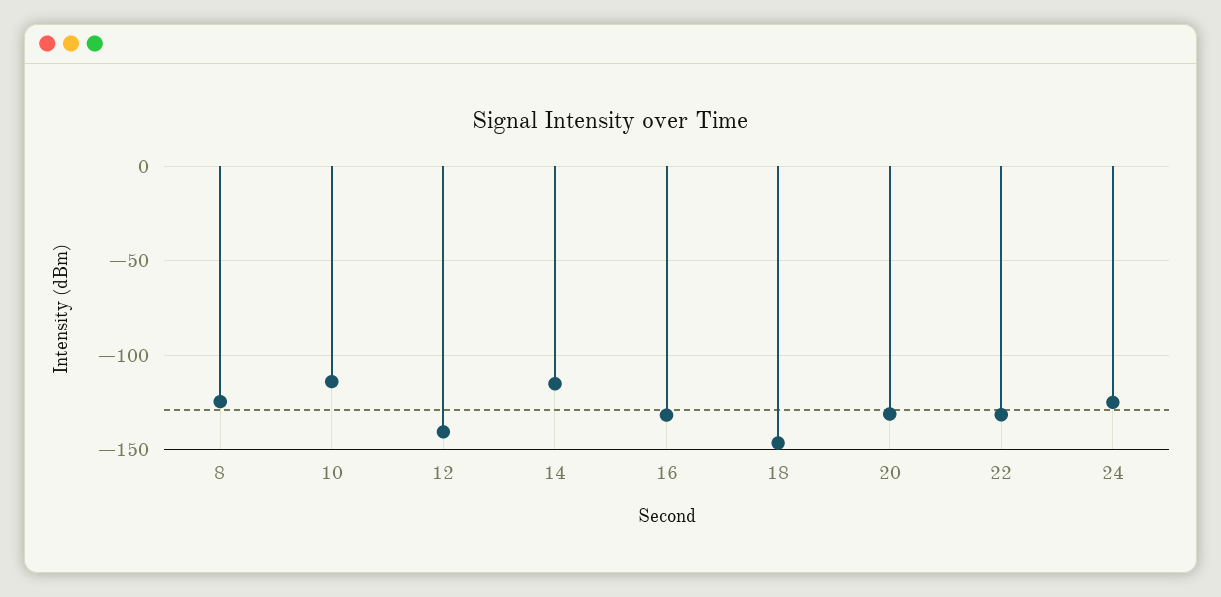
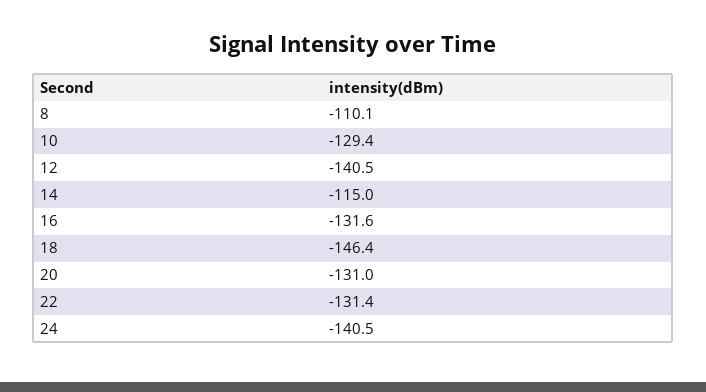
  {
-   "8": -125,
+   "8": -110.1,
-   "10": -115,
+   "10": -129.4,
    "12": -140.5,
    "14": -115,
    "16": -131.6,
    "18": -146.4,
    "20": -131,
    "22": -131.4,
-   "24": -125
+   "24": -140.5
  }

